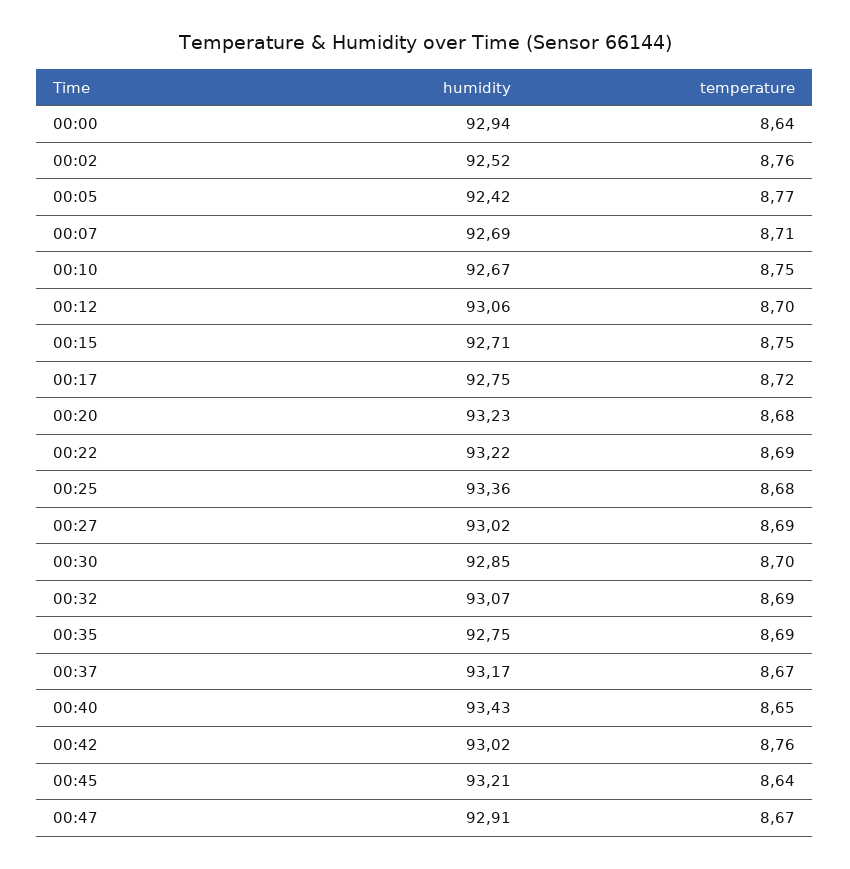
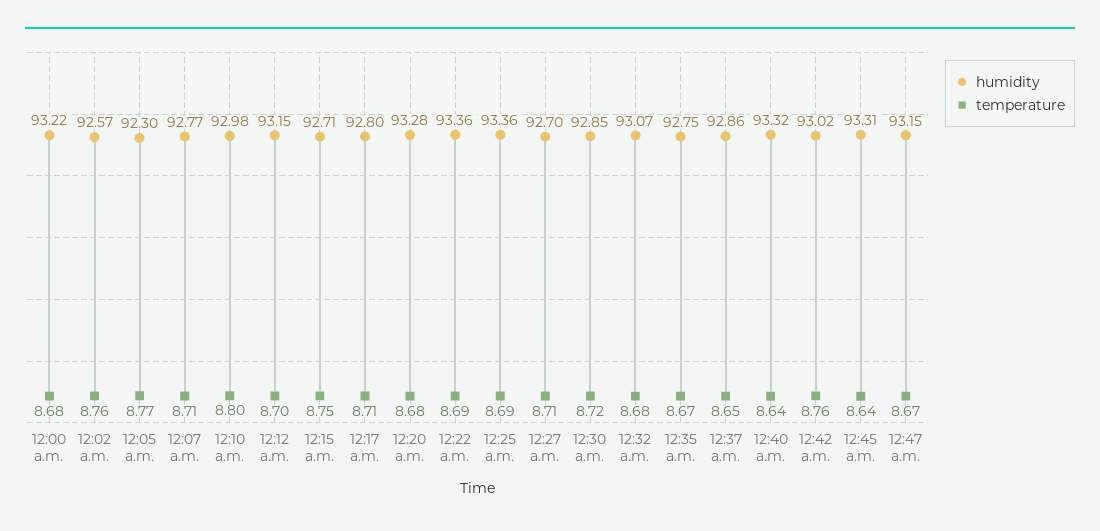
  {
    "humidity": {
-     "00:00": 92.94,
+     "00:00": 93.22,
-     "00:02": 92.52,
+     "00:02": 92.57,
-     "00:05": 92.42,
+     "00:05": 92.3,
-     "00:07": 92.69,
+     "00:07": 92.77,
-     "00:10": 92.67,
+     "00:10": 92.98,
-     "00:12": 93.06,
+     "00:12": 93.15,
      "00:15": 92.71,
-     "00:17": 92.75,
+     "00:17": 92.8,
-     "00:20": 93.23,
+     "00:20": 93.28,
-     "00:22": 93.22,
+     "00:22": 93.36,
      "00:25": 93.36,
-     "00:27": 93.02,
+     "00:27": 92.7,
      "00:30": 92.85,
      "00:32": 93.07,
      "00:35": 92.75,
-     "00:37": 93.17,
+     "00:37": 92.86,
-     "00:40": 93.43,
+     "00:40": 93.32,
      "00:42": 93.02,
-     "00:45": 93.21,
+     "00:45": 93.31,
-     "00:47": 92.91
+     "00:47": 93.15
    },
    "temperature": {
-     "00:00": 8.64,
+     "00:00": 8.68,
      "00:02": 8.76,
      "00:05": 8.77,
      "00:07": 8.71,
-     "00:10": 8.75,
+     "00:10": 8.8,
      "00:12": 8.7,
      "00:15": 8.75,
-     "00:17": 8.72,
+     "00:17": 8.71,
      "00:20": 8.68,
      "00:22": 8.69,
-     "00:25": 8.68,
+     "00:25": 8.69,
-     "00:27": 8.69,
+     "00:27": 8.71,
-     "00:30": 8.7,
+     "00:30": 8.72,
-     "00:32": 8.69,
+     "00:32": 8.68,
-     "00:35": 8.69,
+     "00:35": 8.67,
-     "00:37": 8.67,
+     "00:37": 8.65,
-     "00:40": 8.65,
+     "00:40": 8.64,
      "00:42": 8.76,
      "00:45": 8.64,
      "00:47": 8.67
    }
  }

